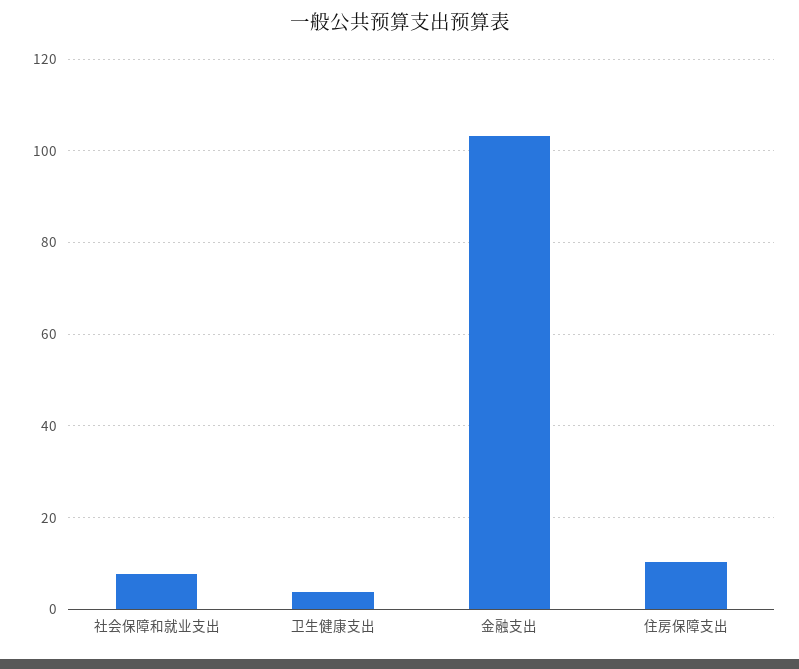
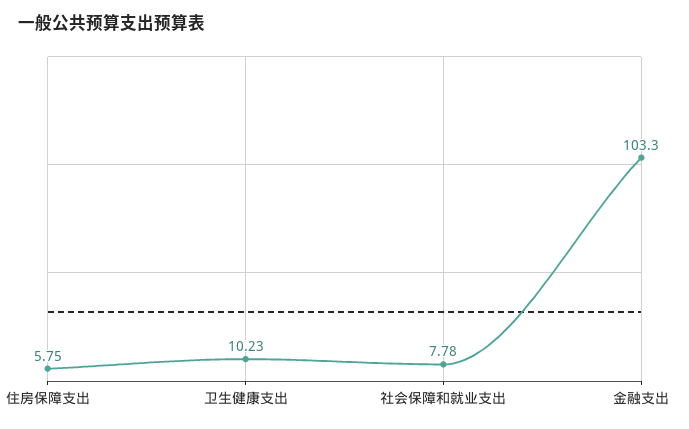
  {
    "社会保障和就业支出": 7.78,
-   "卫生健康支出": 4,
+   "卫生健康支出": 10.23,
    "金融支出": 103.3,
-   "住房保障支出": 10
+   "住房保障支出": 5.75
  }

